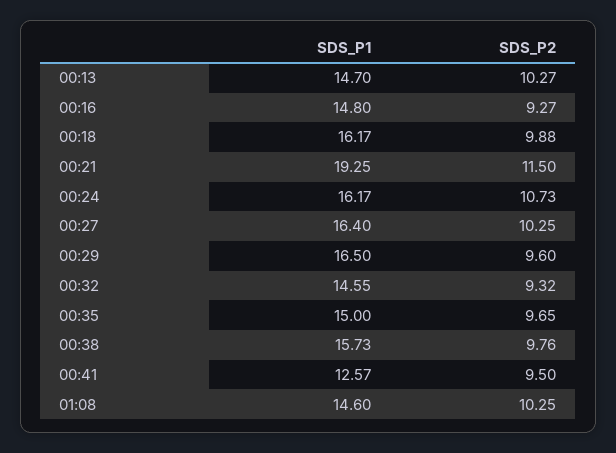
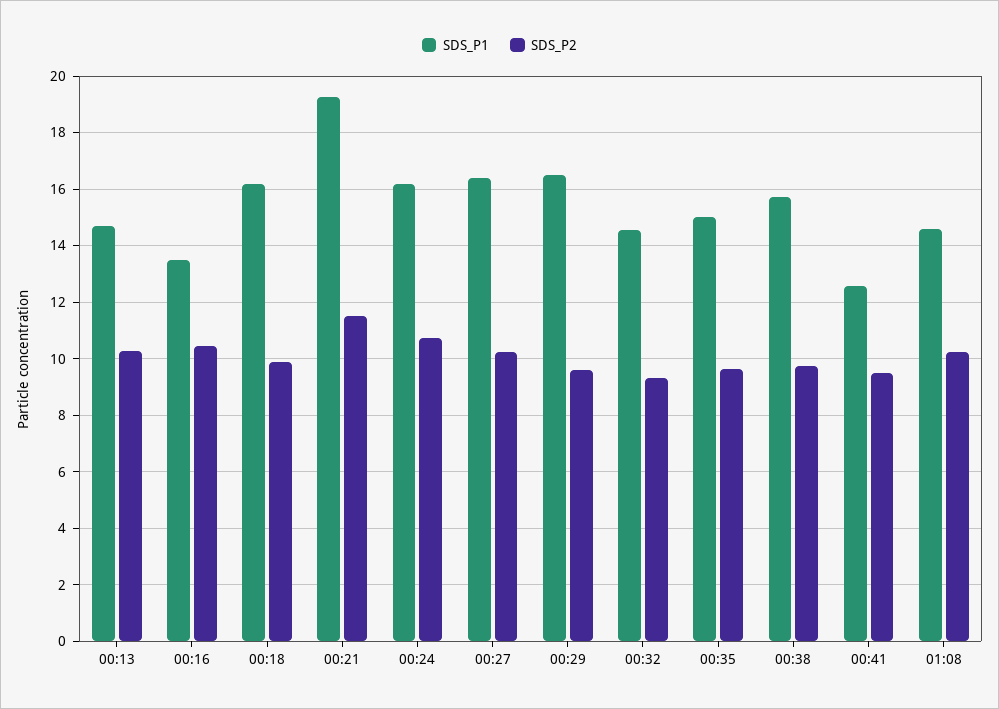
  {
    "SDS_P1": {
      "00:13": 14.7,
-     "00:16": 14.8,
+     "00:16": 13.5,
      "00:18": 16.17,
      "00:21": 19.25,
      "00:24": 16.17,
      "00:27": 16.4,
      "00:29": 16.5,
      "00:32": 14.55,
      "00:35": 15,
      "00:38": 15.73,
      "00:41": 12.57,
      "01:08": 14.6
    },
    "SDS_P2": {
      "00:13": 10.27,
-     "00:16": 9.27,
+     "00:16": 10.5,
      "00:18": 9.88,
      "00:21": 11.5,
      "00:24": 10.73,
      "00:27": 10.25,
      "00:29": 9.6,
      "00:32": 9.32,
      "00:35": 9.65,
      "00:38": 9.76,
      "00:41": 9.5,
      "01:08": 10.25
    }
  }

